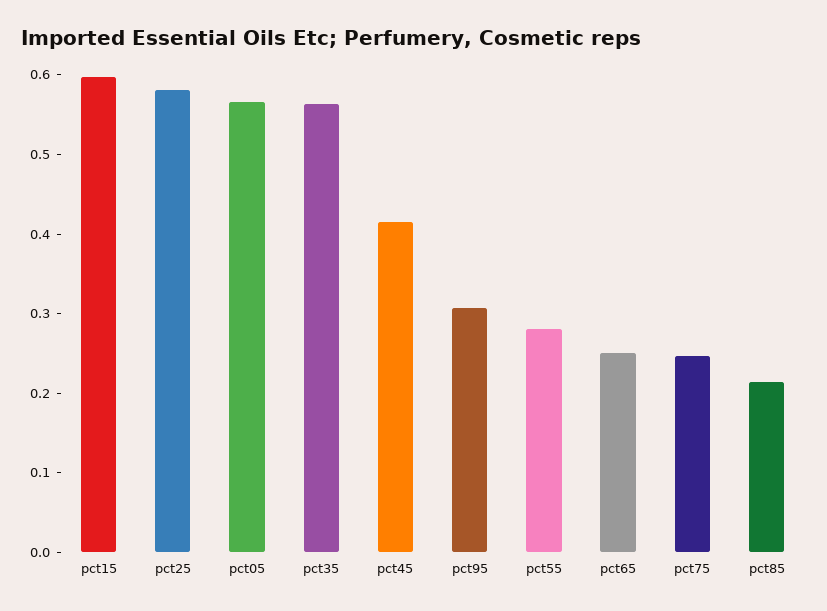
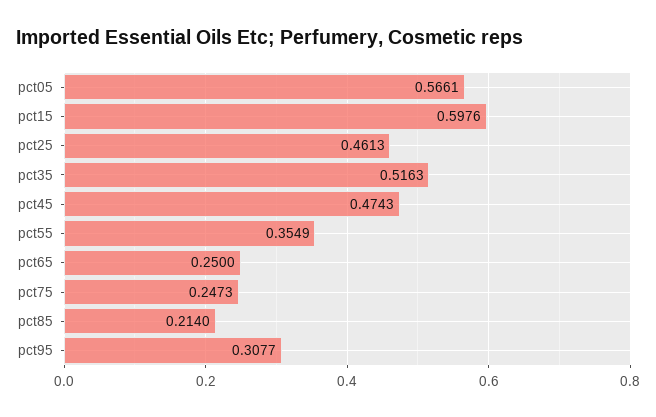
  {
    "pct15": 0.5976,
-   "pct25": 0.58,
+   "pct25": 0.4613,
    "pct05": 0.5661,
-   "pct35": 0.56,
+   "pct35": 0.5163,
-   "pct45": 0.42,
+   "pct45": 0.4743,
    "pct95": 0.3077,
-   "pct55": 0.28,
+   "pct55": 0.3549,
    "pct65": 0.25,
    "pct75": 0.2473,
    "pct85": 0.214
  }

